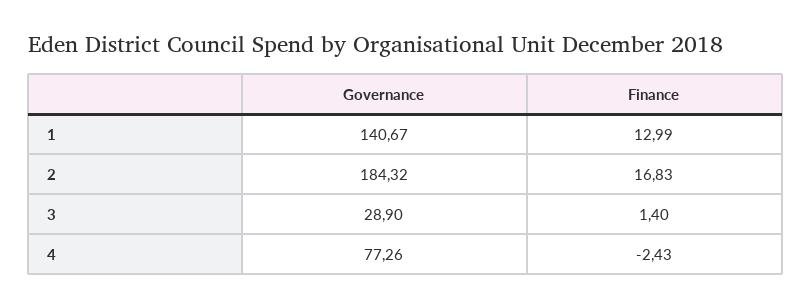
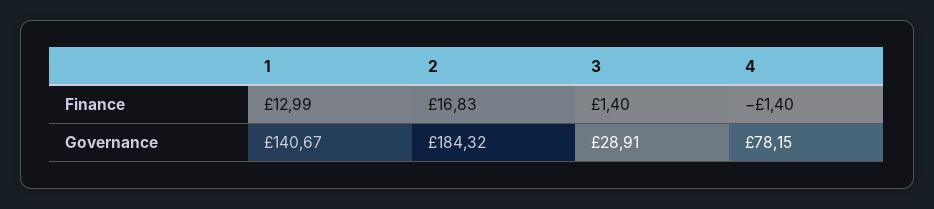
  {
    "Governance": {
      "1": 140.67,
      "2": 184.32,
-     "3": 28.9,
+     "3": 28.91,
-     "4": 77.26
+     "4": 78.15
    },
    "Finance": {
      "1": 12.99,
      "2": 16.83,
      "3": 1.4,
-     "4": -2.43
+     "4": -1.4
    }
  }

